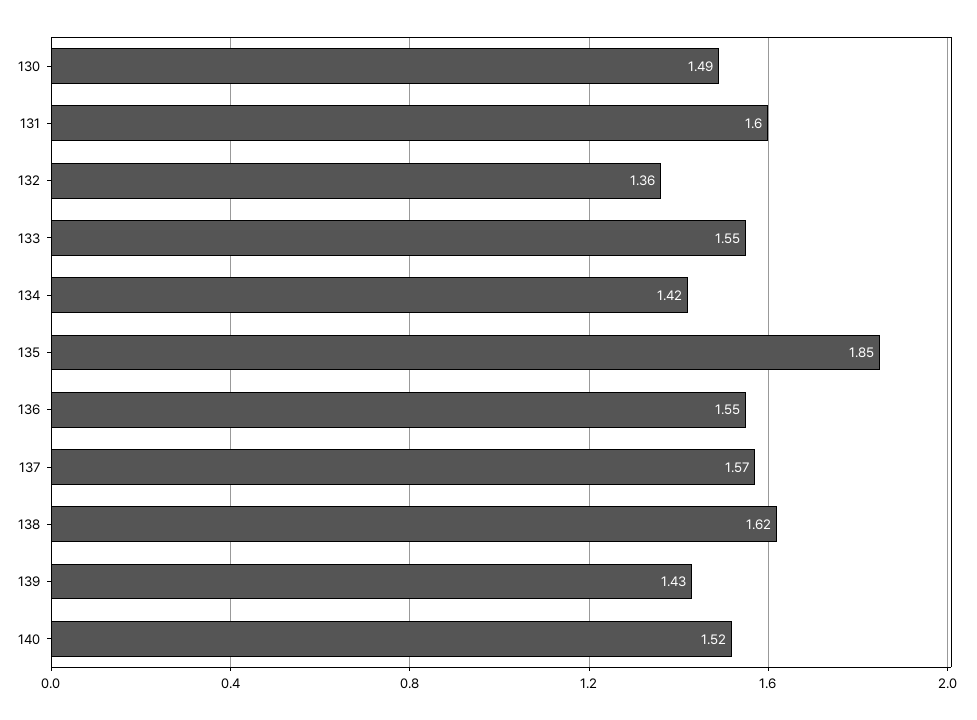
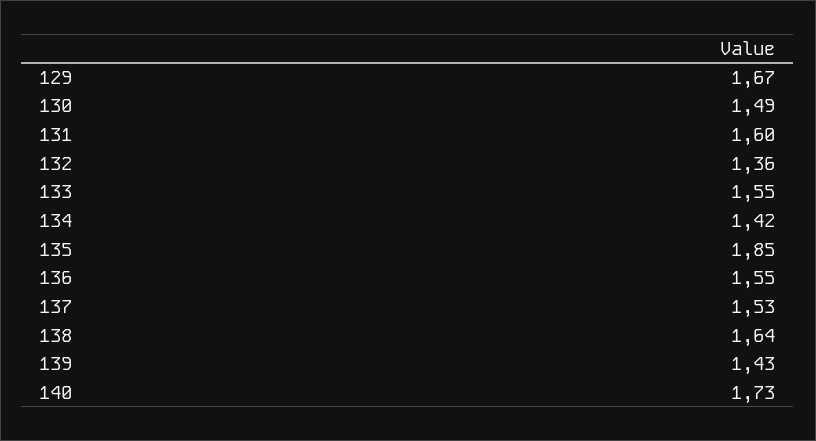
  {
    "130": 1.49,
    "131": 1.6,
    "132": 1.36,
    "133": 1.55,
    "134": 1.42,
    "135": 1.85,
    "136": 1.55,
-   "137": 1.57,
+   "137": 1.53,
-   "138": 1.62,
+   "138": 1.64,
    "139": 1.43,
-   "140": 1.52
+   "140": 1.73,
+   "129": 1.67
  }

